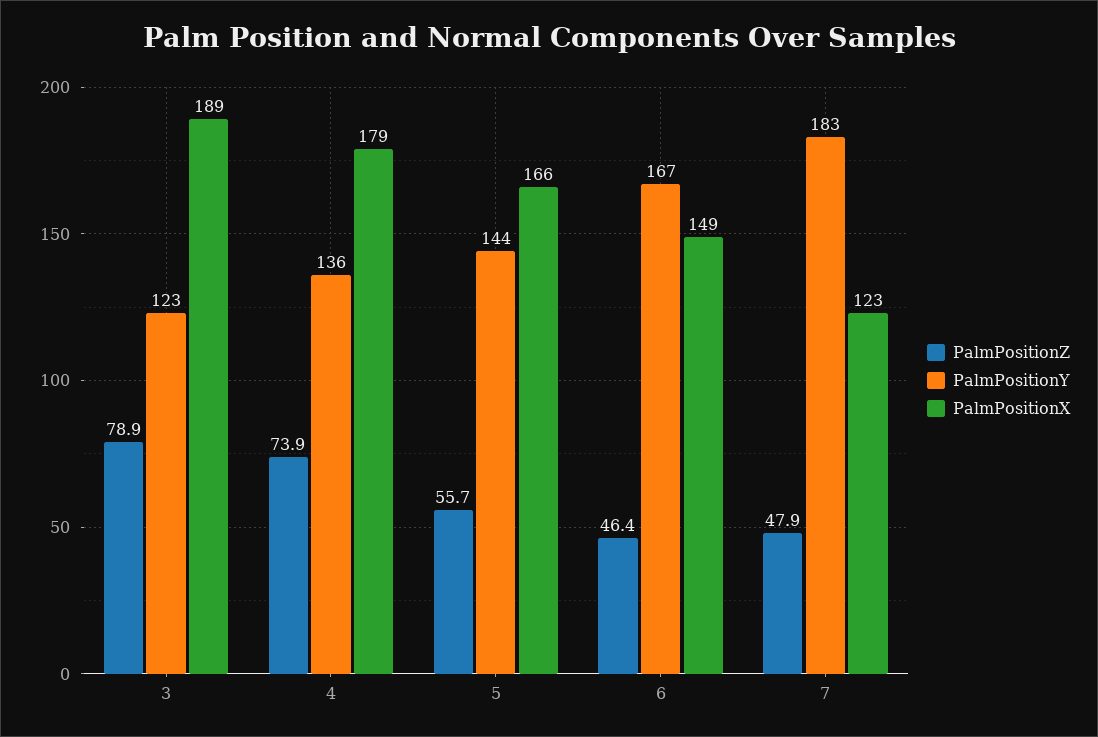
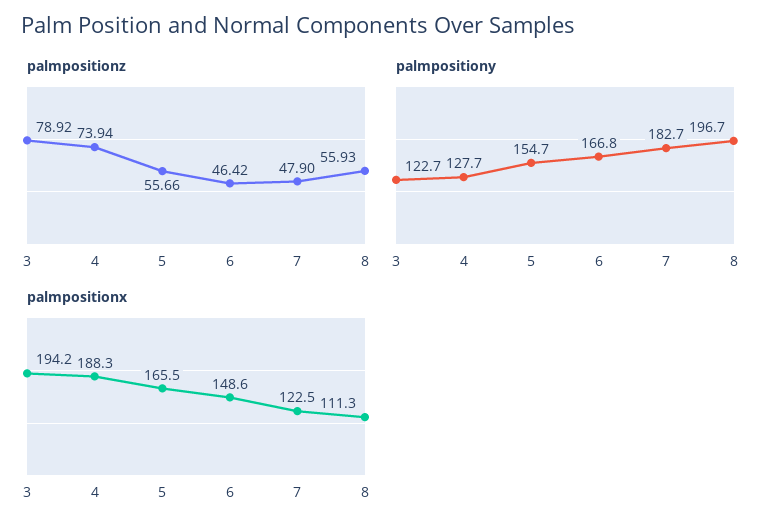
  {
    "PalmPositionZ": {
      "3": 78.92,
      "4": 73.94,
      "5": 55.66,
      "6": 46.42,
-     "7": 47.9
+     "7": 47.9,
+     "8": 55.93
    },
    "PalmPositionY": {
      "3": 122.7,
-     "4": 136,
+     "4": 127.7,
-     "5": 144,
+     "5": 154.7,
      "6": 166.8,
-     "7": 182.7
+     "7": 182.7,
+     "8": 196.7
    },
    "PalmPositionX": {
-     "3": 189,
+     "3": 194.2,
-     "4": 179,
+     "4": 188.3,
      "5": 165.5,
      "6": 148.6,
-     "7": 122.5
+     "7": 122.5,
+     "8": 111.3
    }
  }

